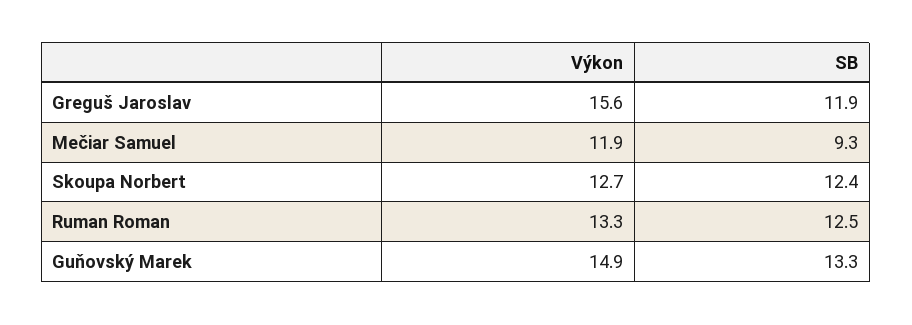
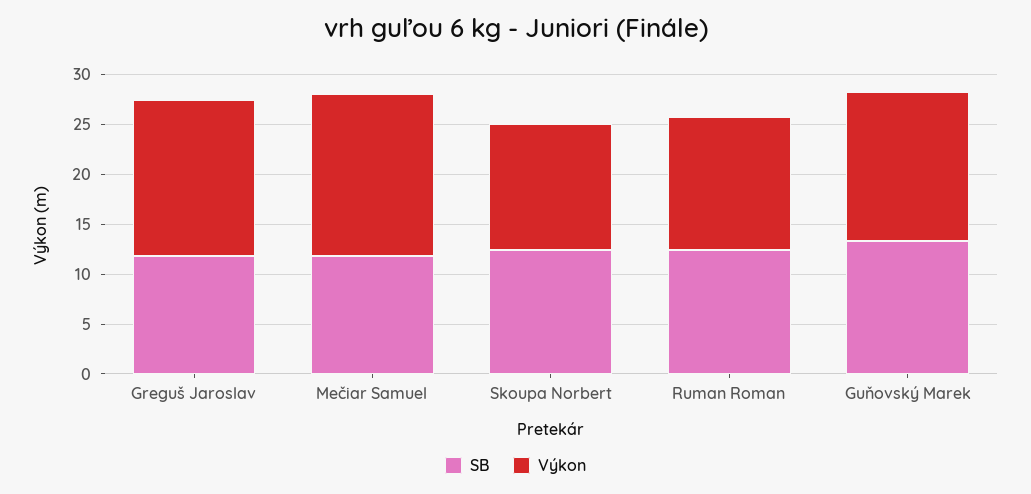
  {
    "Výkon": {
      "Greguš Jaroslav": 15.6,
-     "Mečiar Samuel": 11.9,
+     "Mečiar Samuel": 16,
      "Skoupa Norbert": 12.7,
      "Ruman Roman": 13.3,
      "Guňovský Marek": 14.9
    },
    "SB": {
      "Greguš Jaroslav": 11.9,
-     "Mečiar Samuel": 9.3,
+     "Mečiar Samuel": 12,
      "Skoupa Norbert": 12.4,
      "Ruman Roman": 12.5,
      "Guňovský Marek": 13.3
    }
  }

